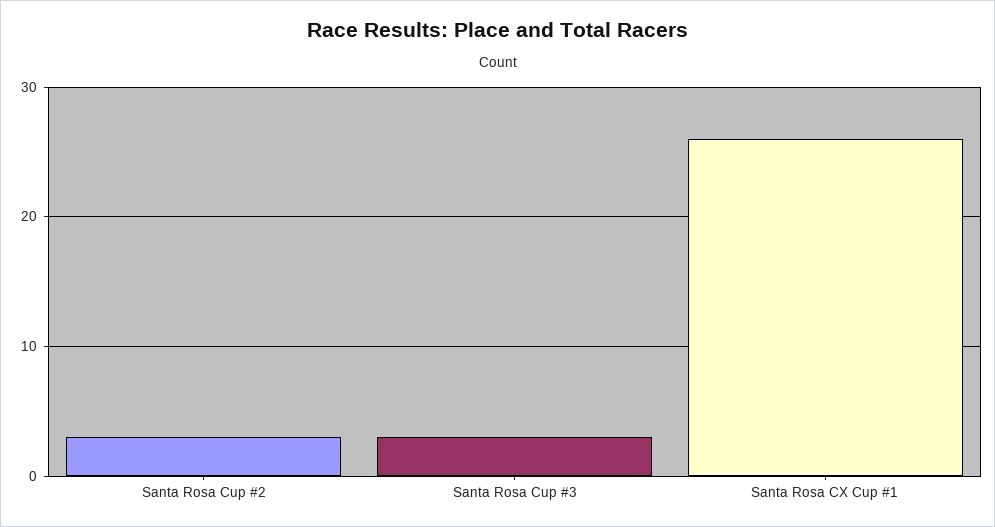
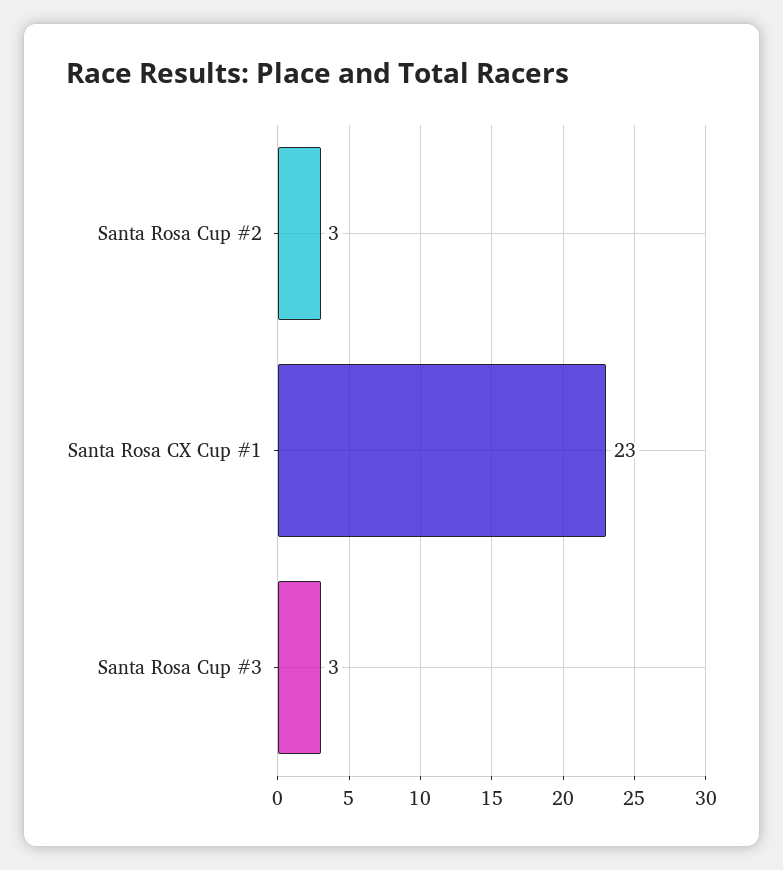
  {
    "Santa Rosa Cup #2": 3,
    "Santa Rosa Cup #3": 3,
-   "Santa Rosa CX Cup #1": 26
+   "Santa Rosa CX Cup #1": 23
  }

